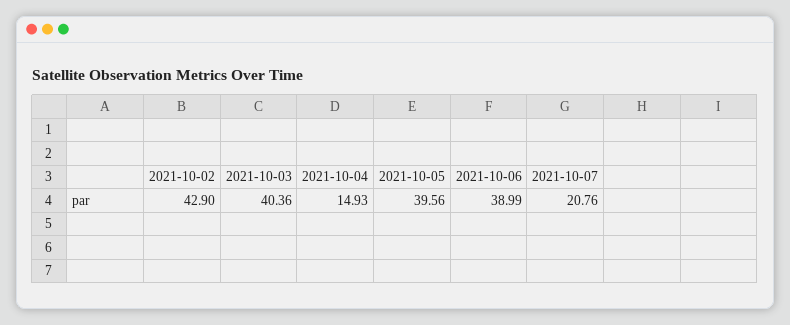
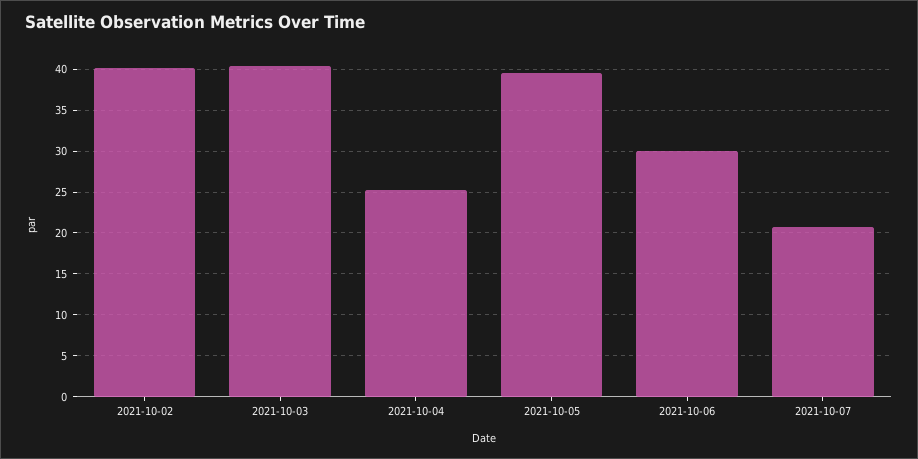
  {
-   "2021-10-02": 42.9,
+   "2021-10-02": 40,
    "2021-10-03": 40.36,
-   "2021-10-04": 14.93,
+   "2021-10-04": 25,
    "2021-10-05": 39.56,
-   "2021-10-06": 38.99,
+   "2021-10-06": 30,
    "2021-10-07": 20.76
  }

